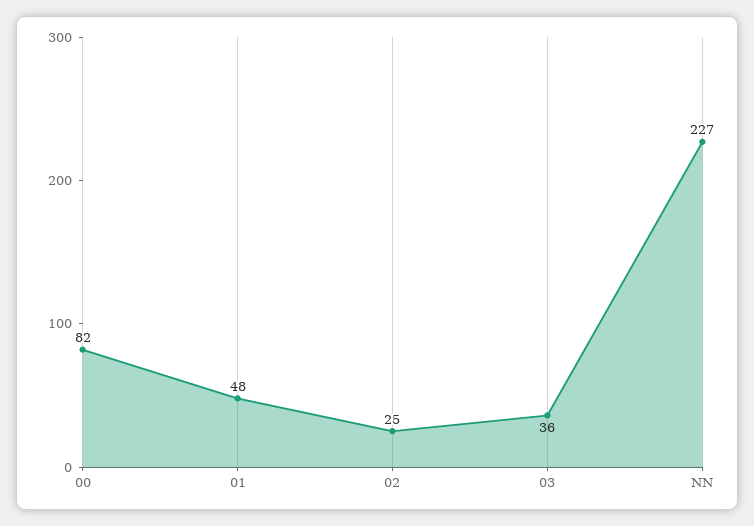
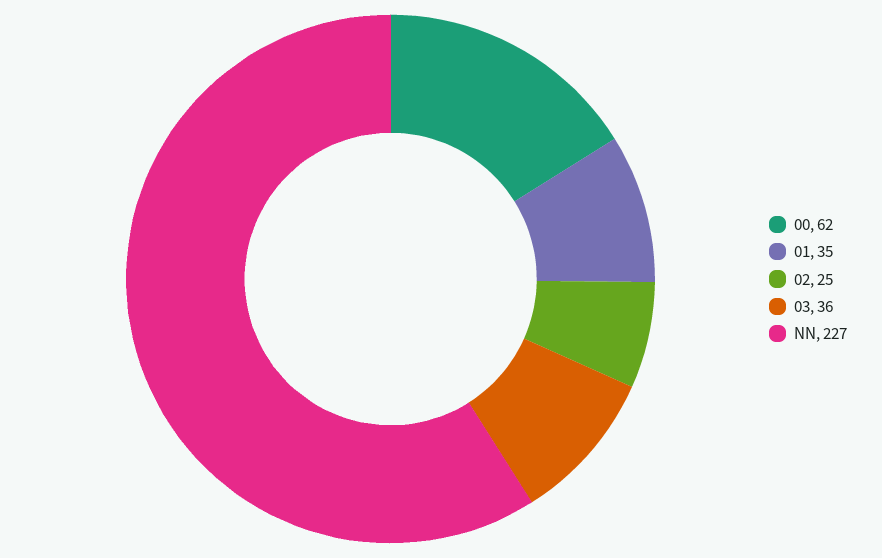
  {
-   "00": 82,
+   "00": 62,
-   "01": 48,
+   "01": 35,
    "02": 25,
    "03": 36,
    "NN": 227
  }

